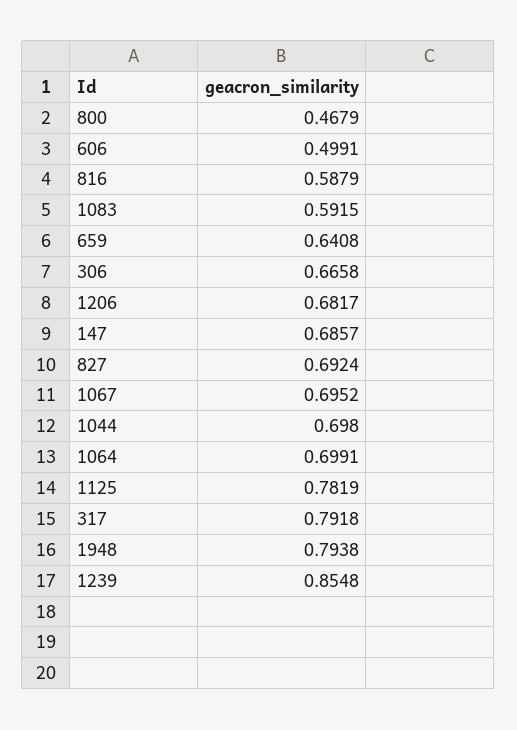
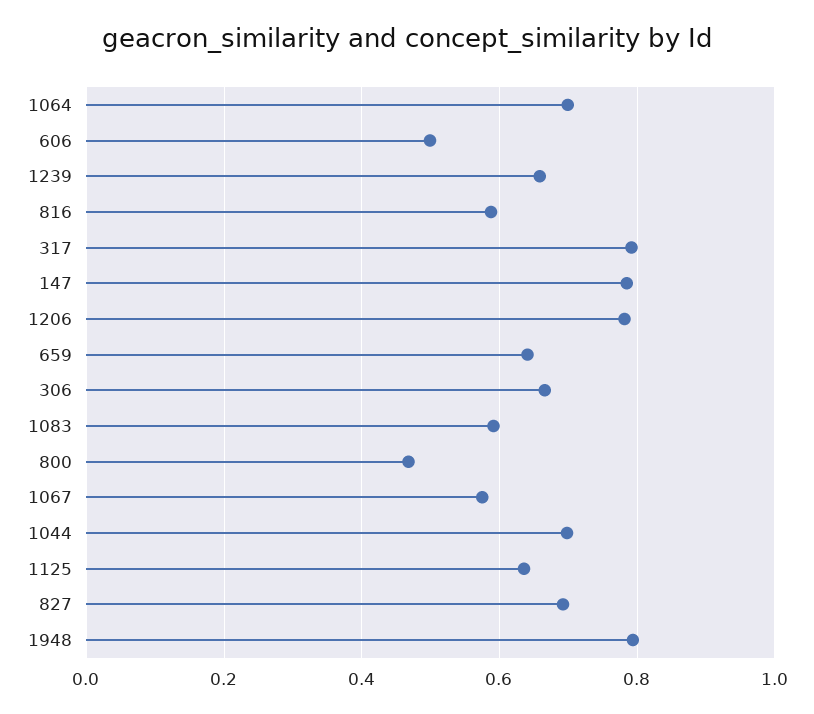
  {
    "800": 0.4679,
    "606": 0.4991,
    "816": 0.5879,
    "1083": 0.5915,
    "659": 0.6408,
    "306": 0.6658,
-   "1206": 0.6817,
+   "1206": 0.78,
-   "147": 0.6857,
+   "147": 0.78,
    "827": 0.6924,
-   "1067": 0.6952,
+   "1067": 0.58,
    "1044": 0.698,
    "1064": 0.6991,
-   "1125": 0.7819,
+   "1125": 0.64,
    "317": 0.7918,
    "1948": 0.7938,
-   "1239": 0.8548
+   "1239": 0.66
  }

